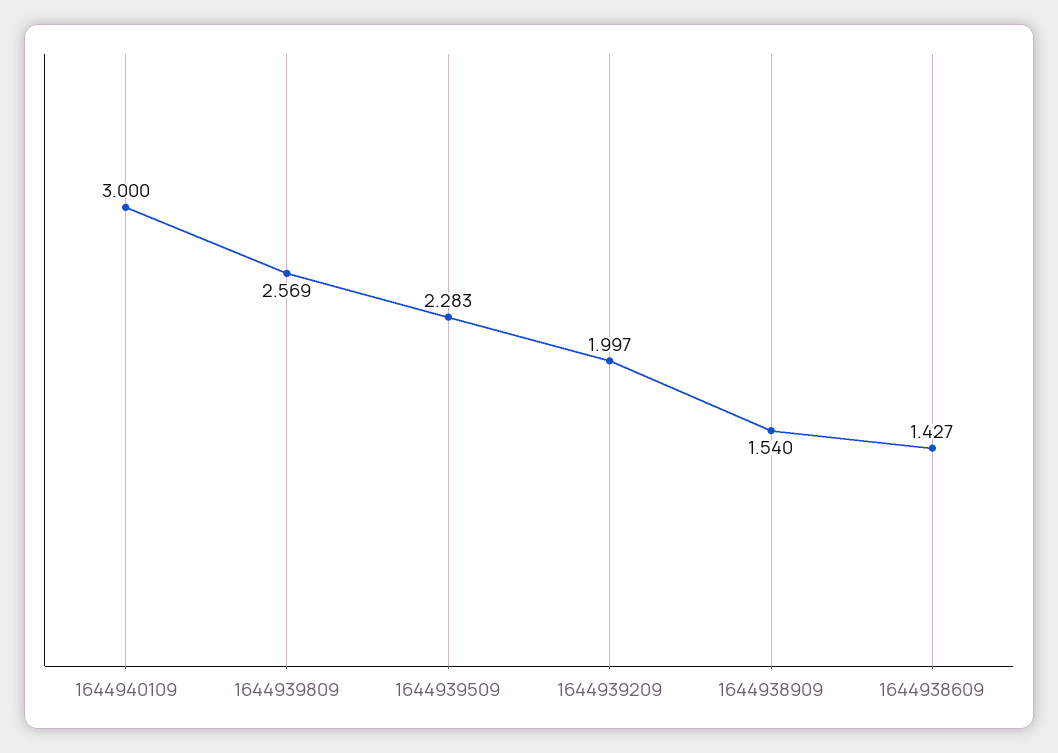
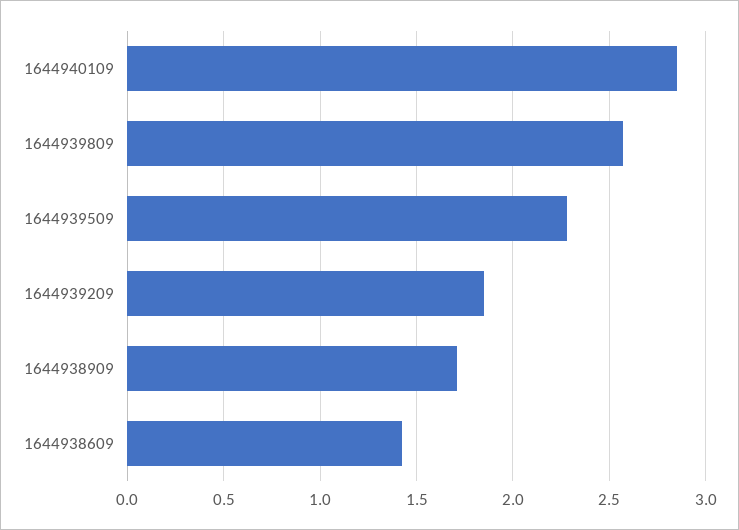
  {
-   "1644940109": 3,
+   "1644940109": 2.85,
    "1644939809": 2.569,
    "1644939509": 2.283,
-   "1644939209": 1.997,
+   "1644939209": 1.85,
-   "1644938909": 1.54,
+   "1644938909": 1.7,
    "1644938609": 1.427
  }

